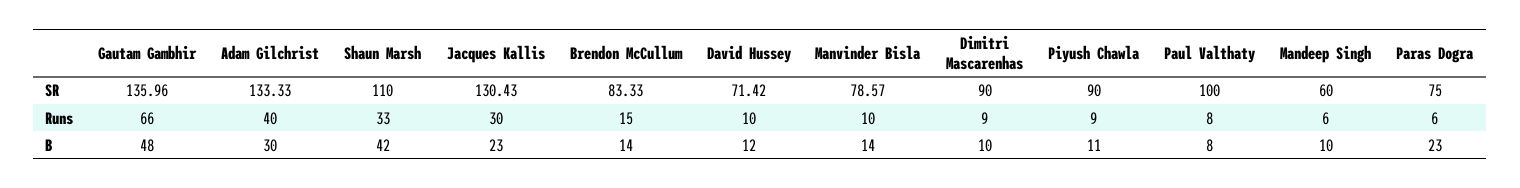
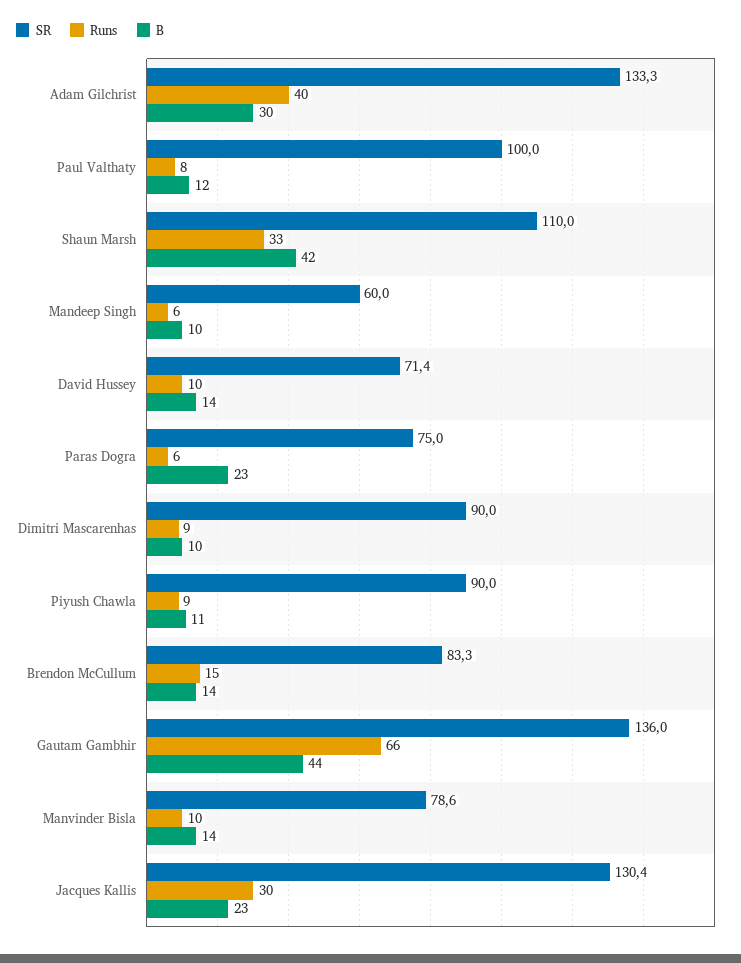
  {
    "SR": {
      "Gautam Gambhir": 135.96,
      "Adam Gilchrist": 133.33,
      "Shaun Marsh": 110,
      "Jacques Kallis": 130.43,
      "Brendon McCullum": 83.33,
      "David Hussey": 71.42,
      "Manvinder Bisla": 78.57,
      "Dimitri Mascarenhas": 90,
      "Piyush Chawla": 90,
      "Paul Valthaty": 100,
      "Mandeep Singh": 60,
      "Paras Dogra": 75
    },
    "Runs": {
      "Gautam Gambhir": 66,
      "Adam Gilchrist": 40,
      "Shaun Marsh": 33,
      "Jacques Kallis": 30,
      "Brendon McCullum": 15,
      "David Hussey": 10,
      "Manvinder Bisla": 10,
      "Dimitri Mascarenhas": 9,
      "Piyush Chawla": 9,
      "Paul Valthaty": 8,
      "Mandeep Singh": 6,
      "Paras Dogra": 6
    },
    "B": {
-     "Gautam Gambhir": 48,
+     "Gautam Gambhir": 44,
      "Adam Gilchrist": 30,
      "Shaun Marsh": 42,
      "Jacques Kallis": 23,
      "Brendon McCullum": 14,
-     "David Hussey": 12,
+     "David Hussey": 14,
      "Manvinder Bisla": 14,
      "Dimitri Mascarenhas": 10,
      "Piyush Chawla": 11,
-     "Paul Valthaty": 8,
+     "Paul Valthaty": 12,
      "Mandeep Singh": 10,
      "Paras Dogra": 23
    }
  }

